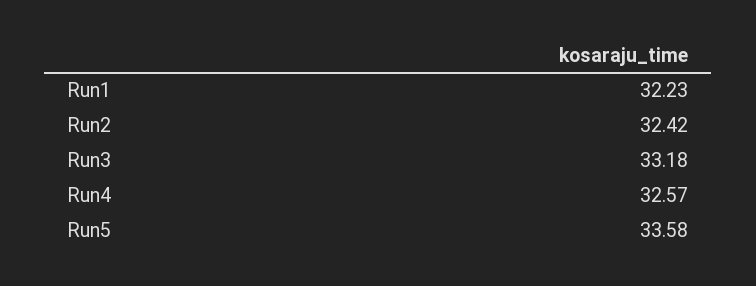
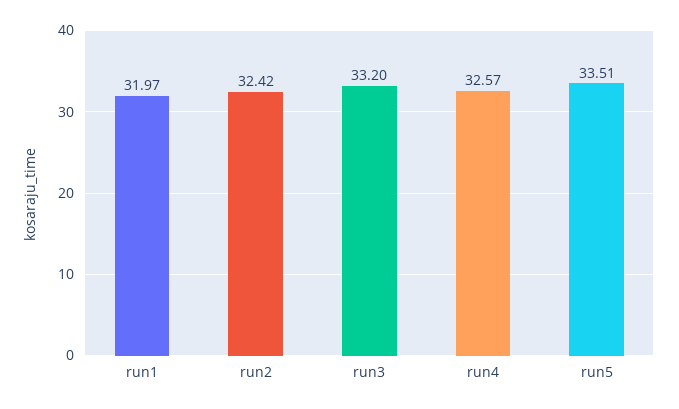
  {
-   "Run1": 32.23,
+   "Run1": 31.97,
    "Run2": 32.42,
-   "Run3": 33.18,
+   "Run3": 33.2,
    "Run4": 32.57,
-   "Run5": 33.58
+   "Run5": 33.51
  }

